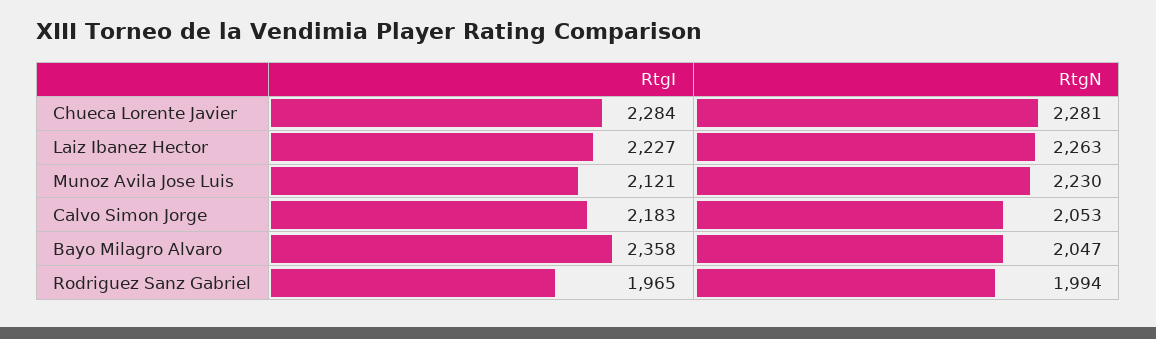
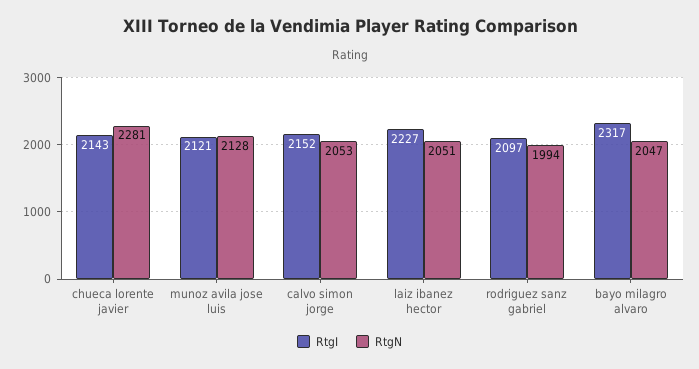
  {
    "RtgI": {
-     "Chueca Lorente Javier": 2284,
+     "Chueca Lorente Javier": 2143,
      "Laiz Ibanez Hector": 2227,
      "Munoz Avila Jose Luis": 2121,
-     "Calvo Simon Jorge": 2183,
+     "Calvo Simon Jorge": 2152,
-     "Bayo Milagro Alvaro": 2358,
+     "Bayo Milagro Alvaro": 2317,
-     "Rodriguez Sanz Gabriel": 1965
+     "Rodriguez Sanz Gabriel": 2097
    },
    "RtgN": {
      "Chueca Lorente Javier": 2281,
-     "Laiz Ibanez Hector": 2263,
+     "Laiz Ibanez Hector": 2051,
-     "Munoz Avila Jose Luis": 2230,
+     "Munoz Avila Jose Luis": 2128,
      "Calvo Simon Jorge": 2053,
      "Bayo Milagro Alvaro": 2047,
      "Rodriguez Sanz Gabriel": 1994
    }
  }

